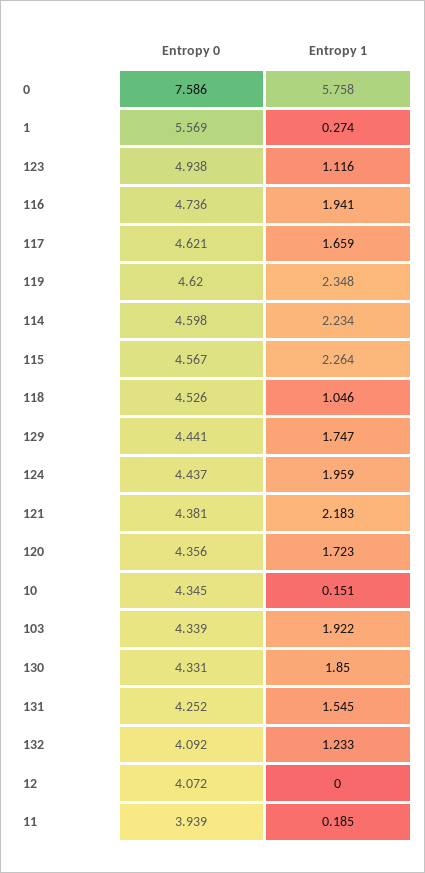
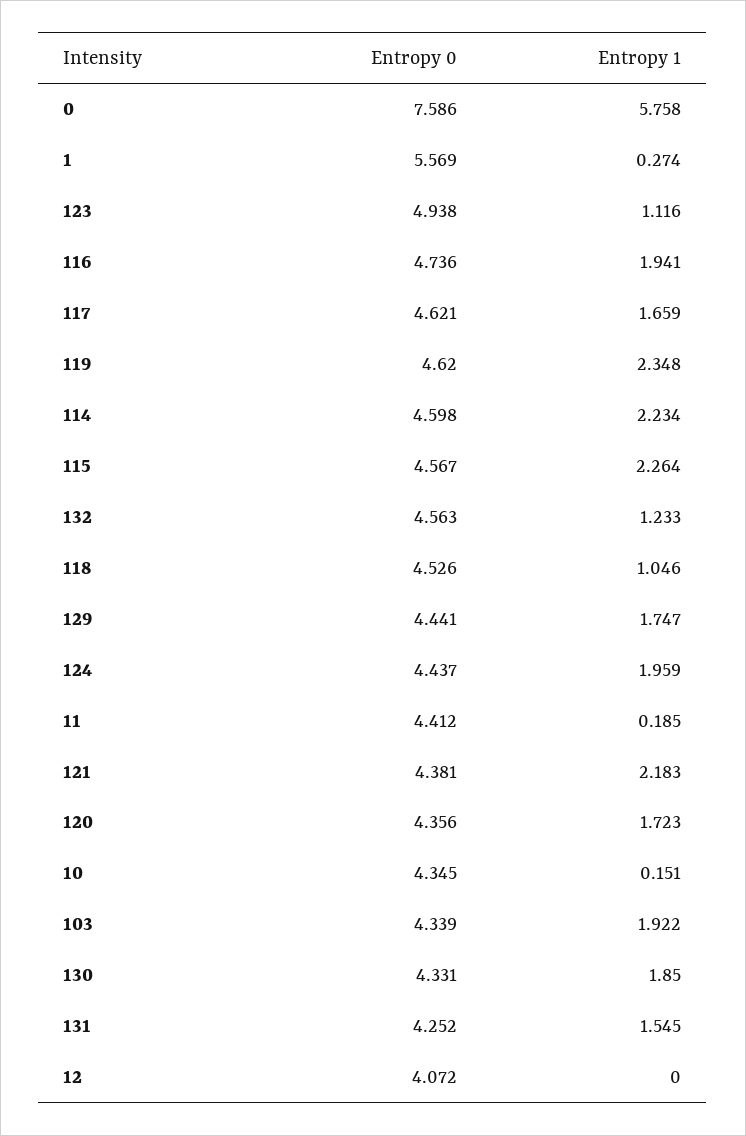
  {
    "Entropy 0": {
      "0": 7.586,
      "1": 5.569,
      "123": 4.938,
      "116": 4.736,
      "117": 4.621,
      "119": 4.62,
      "114": 4.598,
      "115": 4.567,
      "118": 4.526,
      "129": 4.441,
      "124": 4.437,
      "121": 4.381,
      "120": 4.356,
      "10": 4.345,
      "103": 4.339,
      "130": 4.331,
      "131": 4.252,
-     "132": 4.092,
+     "132": 4.563,
      "12": 4.072,
-     "11": 3.939
+     "11": 4.412
    },
    "Entropy 1": {
      "0": 5.758,
      "1": 0.274,
      "123": 1.116,
      "116": 1.941,
      "117": 1.659,
      "119": 2.348,
      "114": 2.234,
      "115": 2.264,
      "118": 1.046,
      "129": 1.747,
      "124": 1.959,
      "121": 2.183,
      "120": 1.723,
      "10": 0.151,
      "103": 1.922,
      "130": 1.85,
      "131": 1.545,
      "132": 1.233,
      "12": 0,
      "11": 0.185
    }
  }

